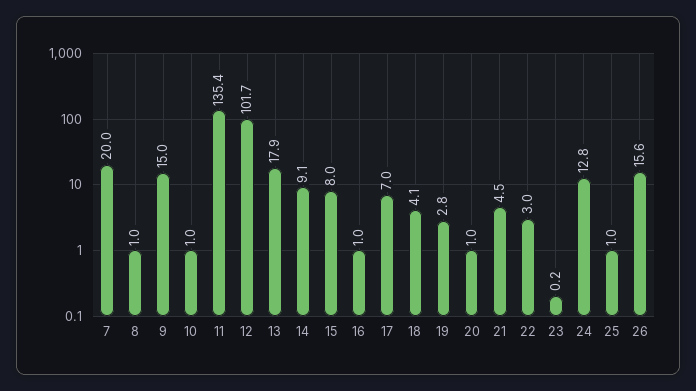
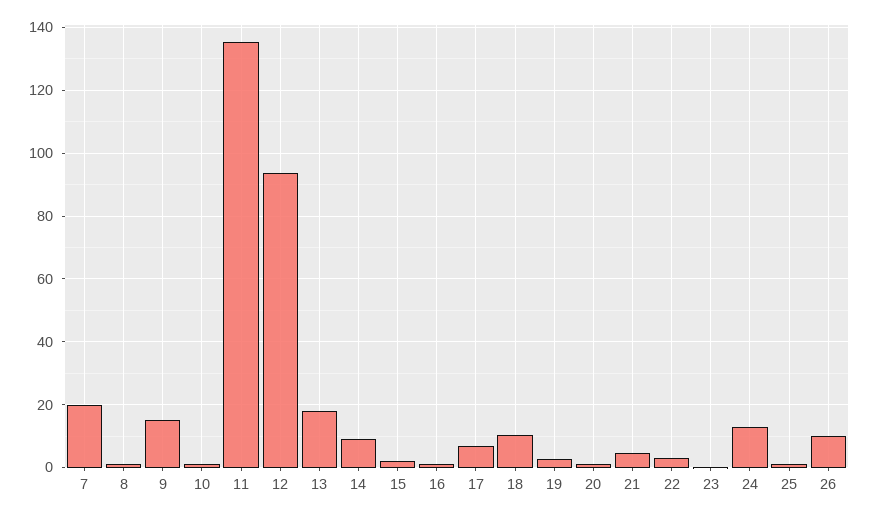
  {
    "7": 20,
    "8": 1,
    "9": 15,
    "10": 1,
    "11": 135.4,
-   "12": 101.7,
+   "12": 94,
    "13": 17.9,
    "14": 9.1,
-   "15": 8,
+   "15": 2,
    "16": 1,
    "17": 7,
-   "18": 4.1,
+   "18": 10,
    "19": 2.8,
    "20": 1,
    "21": 4.5,
    "22": 3,
    "23": 0.2,
    "24": 12.8,
    "25": 1,
-   "26": 15.6
+   "26": 10
  }

